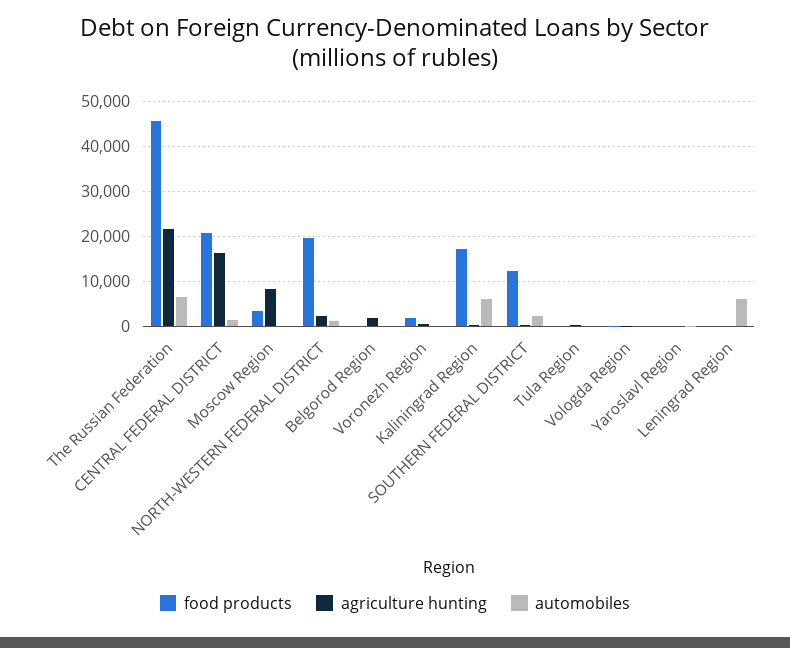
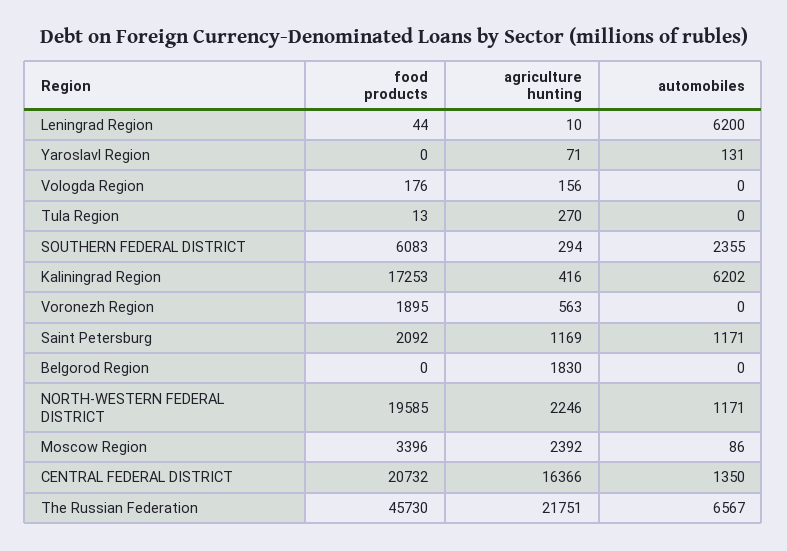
  {
    "food products": {
      "The Russian Federation": 45730,
      "CENTRAL FEDERAL DISTRICT": 20732,
      "Moscow Region": 3396,
      "NORTH-WESTERN FEDERAL DISTRICT": 19585,
      "Belgorod Region": 0,
      "Voronezh Region": 1895,
      "Kaliningrad Region": 17253,
-     "SOUTHERN FEDERAL DISTRICT": 12000,
+     "SOUTHERN FEDERAL DISTRICT": 6083,
      "Tula Region": 13,
      "Vologda Region": 176,
      "Yaroslavl Region": 0,
-     "Leningrad Region": 44
+     "Leningrad Region": 44,
+     "Saint Petersburg": 2092
    },
    "agriculture hunting": {
      "The Russian Federation": 21751,
      "CENTRAL FEDERAL DISTRICT": 16366,
-     "Moscow Region": 8000,
+     "Moscow Region": 2392,
      "NORTH-WESTERN FEDERAL DISTRICT": 2246,
      "Belgorod Region": 1830,
      "Voronezh Region": 563,
      "Kaliningrad Region": 416,
      "SOUTHERN FEDERAL DISTRICT": 294,
      "Tula Region": 270,
      "Vologda Region": 156,
      "Yaroslavl Region": 71,
-     "Leningrad Region": 10
+     "Leningrad Region": 10,
+     "Saint Petersburg": 1169
    },
    "automobiles": {
      "The Russian Federation": 6567,
      "CENTRAL FEDERAL DISTRICT": 1350,
      "Moscow Region": 86,
      "NORTH-WESTERN FEDERAL DISTRICT": 1171,
      "Belgorod Region": 0,
      "Voronezh Region": 0,
      "Kaliningrad Region": 6202,
      "SOUTHERN FEDERAL DISTRICT": 2355,
      "Tula Region": 0,
      "Vologda Region": 0,
      "Yaroslavl Region": 131,
-     "Leningrad Region": 6200
+     "Leningrad Region": 6200,
+     "Saint Petersburg": 1171
    }
  }

